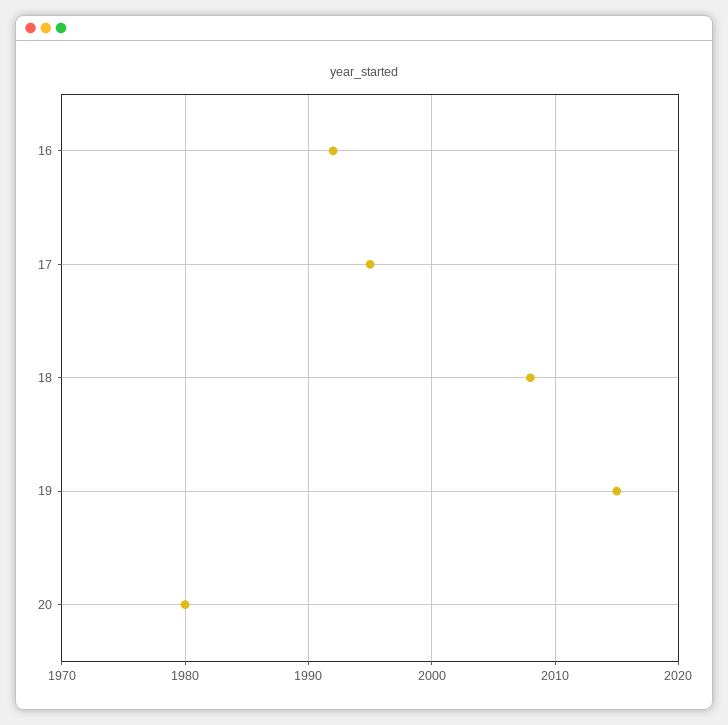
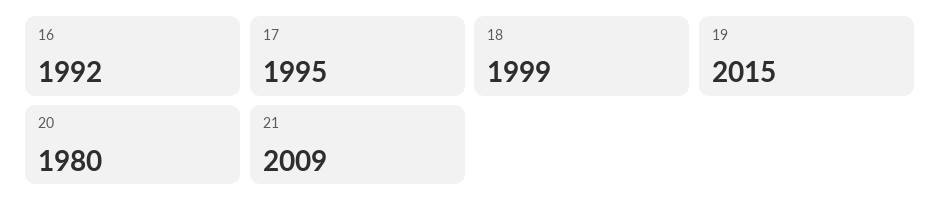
  {
    "16": 1992,
    "17": 1995,
-   "18": 2008,
+   "18": 1999,
    "19": 2015,
-   "20": 1980
+   "20": 1980,
+   "21": 2009
  }

